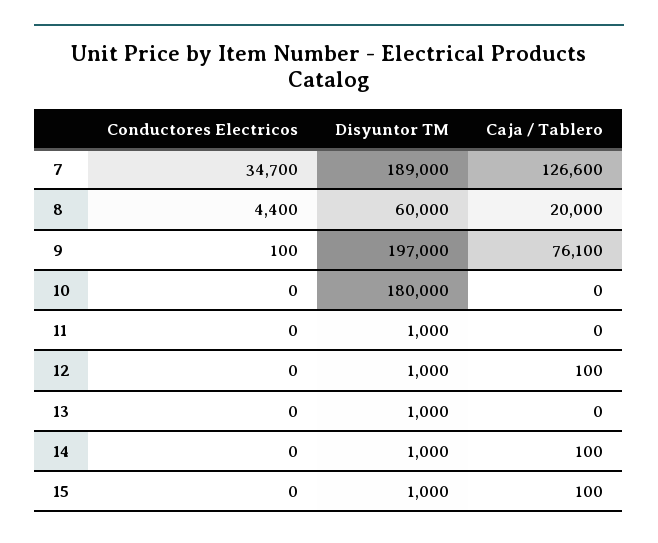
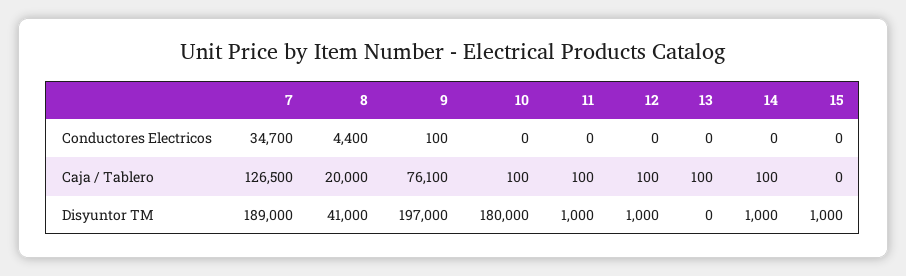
  {
    "Conductores Electricos": {
      "7": 34700,
      "8": 4400,
      "9": 100,
      "10": 0,
      "11": 0,
      "12": 0,
      "13": 0,
      "14": 0,
      "15": 0
    },
    "Disyuntor TM": {
      "7": 189000,
-     "8": 60000,
+     "8": 41000,
      "9": 197000,
      "10": 180000,
      "11": 1000,
      "12": 1000,
-     "13": 1000,
+     "13": 0,
      "14": 1000,
      "15": 1000
    },
    "Caja / Tablero": {
-     "7": 126600,
+     "7": 126500,
      "8": 20000,
      "9": 76100,
-     "10": 0,
+     "10": 100,
-     "11": 0,
+     "11": 100,
      "12": 100,
-     "13": 0,
+     "13": 100,
      "14": 100,
-     "15": 100
+     "15": 0
    }
  }

